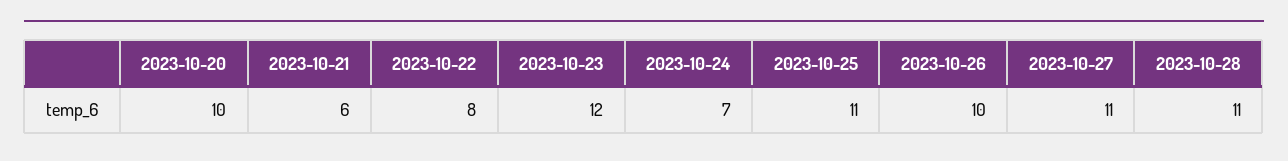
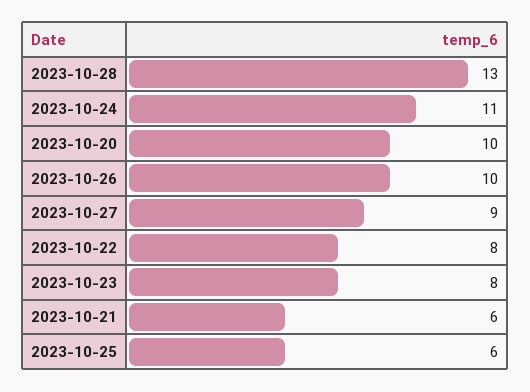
  {
    "2023-10-20": 10,
    "2023-10-21": 6,
    "2023-10-22": 8,
-   "2023-10-23": 12,
+   "2023-10-23": 8,
-   "2023-10-24": 7,
+   "2023-10-24": 11,
-   "2023-10-25": 11,
+   "2023-10-25": 6,
    "2023-10-26": 10,
-   "2023-10-27": 11,
+   "2023-10-27": 9,
-   "2023-10-28": 11
+   "2023-10-28": 13
  }

